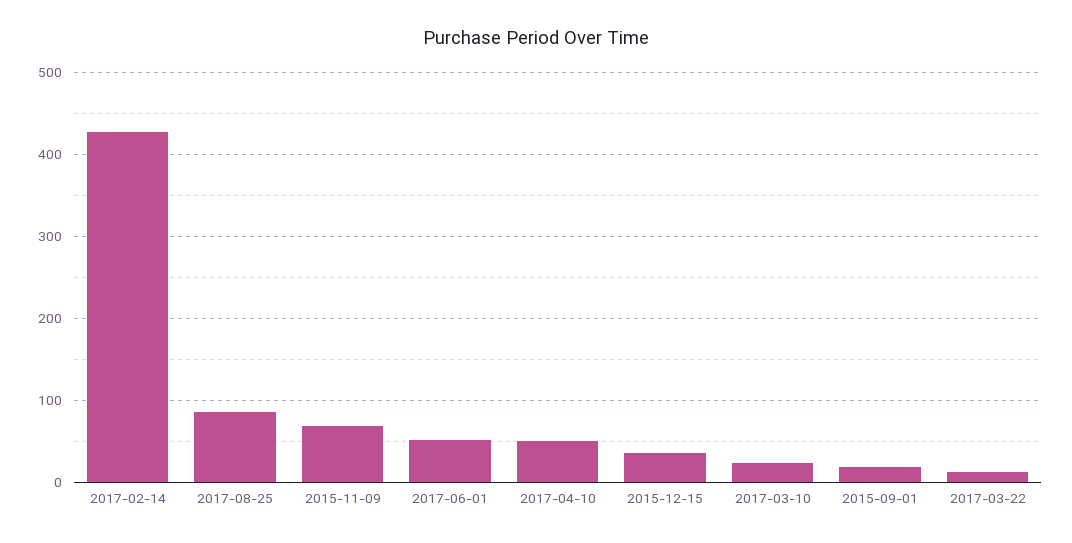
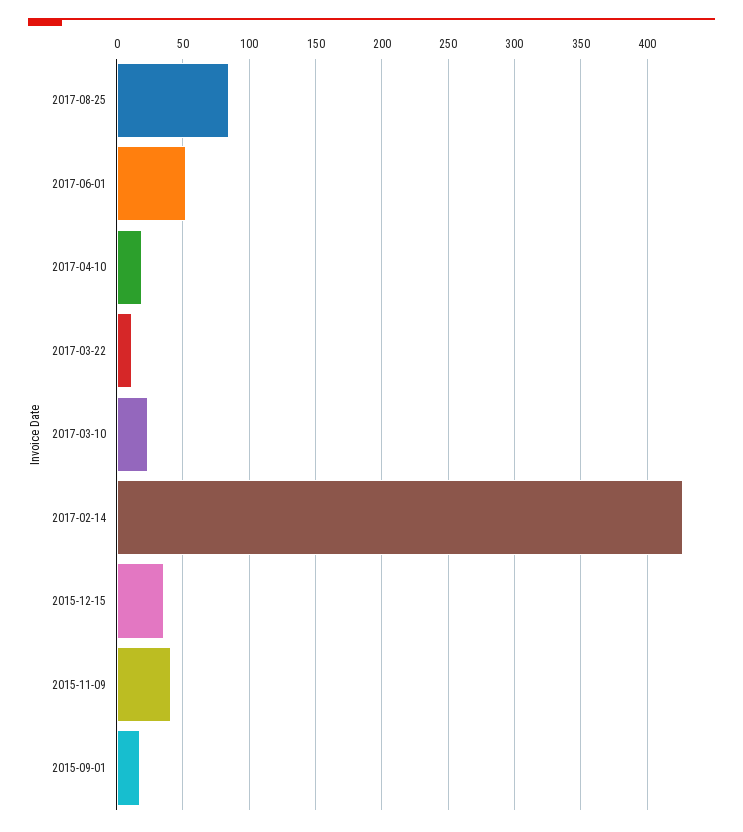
  {
    "2017-02-14": 425,
    "2017-08-25": 85,
-   "2015-11-09": 70,
+   "2015-11-09": 40,
    "2017-06-01": 50,
-   "2017-04-10": 50,
+   "2017-04-10": 20,
    "2015-12-15": 35,
    "2017-03-10": 25,
    "2015-09-01": 20,
    "2017-03-22": 10
  }

